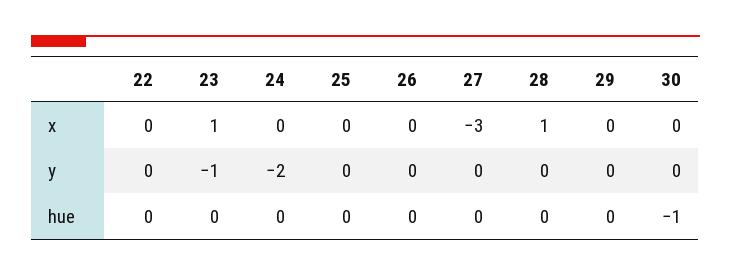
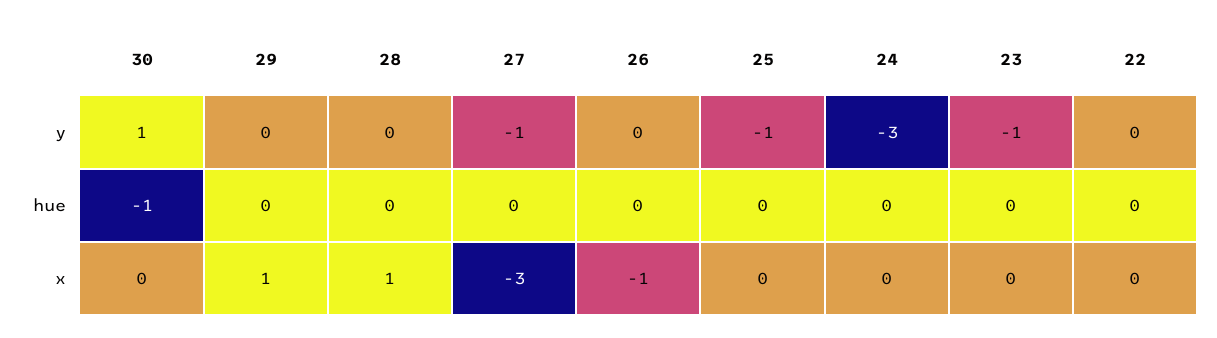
  {
    "22": {
      "x": 0,
      "y": 0,
      "hue": 0
    },
    "23": {
-     "x": 1,
+     "x": 0,
      "y": -1,
      "hue": 0
    },
    "24": {
      "x": 0,
-     "y": -2,
+     "y": -3,
      "hue": 0
    },
    "25": {
      "x": 0,
-     "y": 0,
+     "y": -1,
      "hue": 0
    },
    "26": {
-     "x": 0,
+     "x": -1,
      "y": 0,
      "hue": 0
    },
    "27": {
      "x": -3,
-     "y": 0,
+     "y": -1,
      "hue": 0
    },
    "28": {
      "x": 1,
      "y": 0,
      "hue": 0
    },
    "29": {
-     "x": 0,
+     "x": 1,
      "y": 0,
      "hue": 0
    },
    "30": {
      "x": 0,
-     "y": 0,
+     "y": 1,
      "hue": -1
    }
  }

